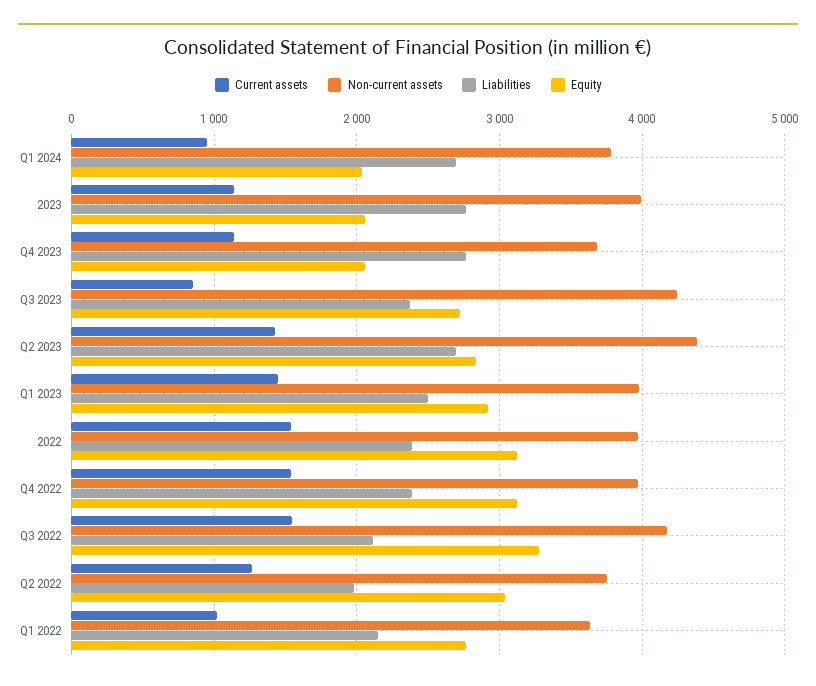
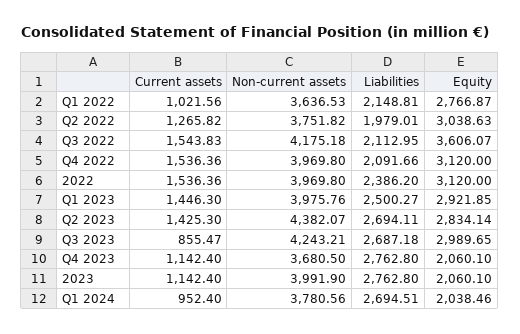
  {
    "Current assets": {
      "Q1 2024": 952.4,
      "2023": 1142.4,
      "Q4 2023": 1142.4,
      "Q3 2023": 855.47,
      "Q2 2023": 1425.3,
      "Q1 2023": 1446.3,
      "2022": 1536.36,
      "Q4 2022": 1536.36,
      "Q3 2022": 1543.83,
      "Q2 2022": 1265.82,
      "Q1 2022": 1021.56
    },
    "Non-current assets": {
      "Q1 2024": 3780.56,
      "2023": 3991.9,
      "Q4 2023": 3680.5,
      "Q3 2023": 4243.21,
      "Q2 2023": 4382.07,
      "Q1 2023": 3975.76,
      "2022": 3969.8,
      "Q4 2022": 3969.8,
      "Q3 2022": 4175.18,
      "Q2 2022": 3751.82,
      "Q1 2022": 3636.53
    },
    "Liabilities": {
      "Q1 2024": 2694.51,
      "2023": 2762.8,
      "Q4 2023": 2762.8,
-     "Q3 2023": 2400,
+     "Q3 2023": 2687.18,
      "Q2 2023": 2694.11,
      "Q1 2023": 2500.27,
      "2022": 2386.2,
-     "Q4 2022": 2400,
+     "Q4 2022": 2091.66,
      "Q3 2022": 2112.95,
      "Q2 2022": 1979.01,
      "Q1 2022": 2148.81
    },
    "Equity": {
      "Q1 2024": 2038.46,
      "2023": 2060.1,
      "Q4 2023": 2060.1,
-     "Q3 2023": 2700,
+     "Q3 2023": 2989.65,
      "Q2 2023": 2834.14,
      "Q1 2023": 2921.85,
      "2022": 3120,
      "Q4 2022": 3120,
-     "Q3 2022": 3300,
+     "Q3 2022": 3606.07,
      "Q2 2022": 3038.63,
      "Q1 2022": 2766.87
    }
  }

